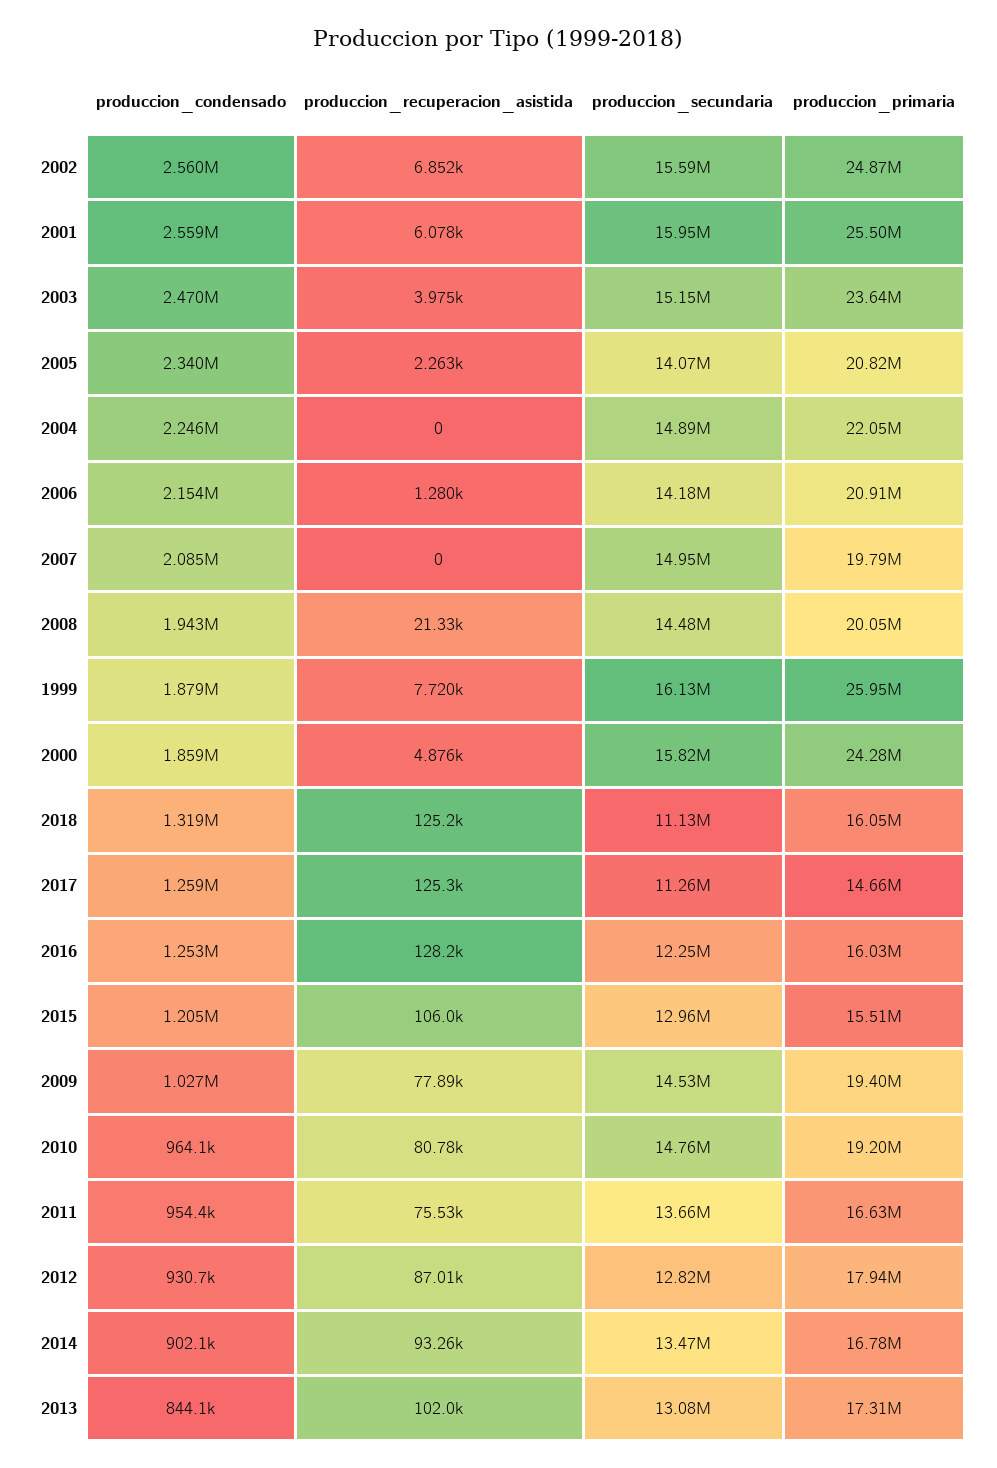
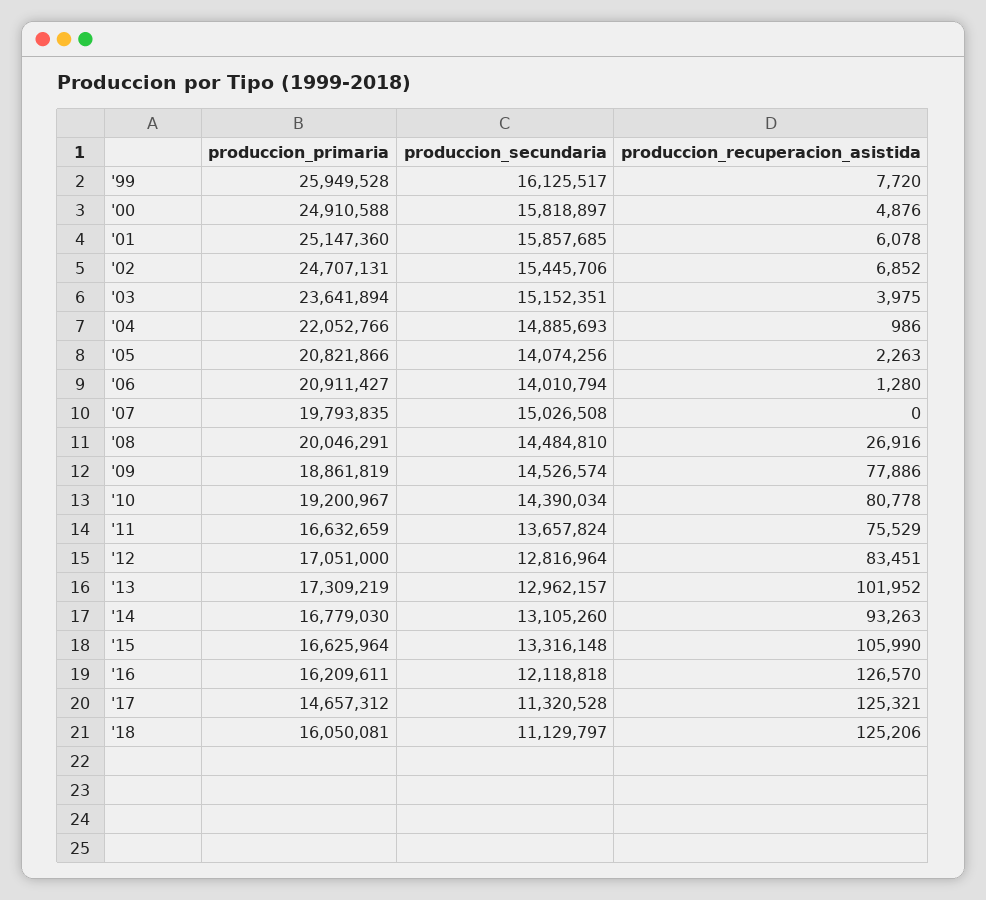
  {
-   "produccion_condensado": {
-     "2002": 2560000,
-     "2001": 2559000,
-     "2003": 2470000,
-     "2005": 2340000,
-     "2004": 2246000,
-     "2006": 2154000,
-     "2007": 2085000,
-     "2008": 1943000,
-     "1999": 1879000,
-     "2000": 1859000,
-     "2018": 1319000,
-     "2017": 1259000,
-     "2016": 1253000,
-     "2015": 1205000,
-     "2009": 1027000,
-     "2010": 964100,
-     "2011": 954400,
-     "2012": 930700,
-     "2014": 902100,
-     "2013": 844100
-   },
    "produccion_recuperacion_asistida": {
      "2002": 6852,
      "2001": 6078,
      "2003": 3975,
      "2005": 2263,
-     "2004": 0,
+     "2004": 986,
      "2006": 1280,
      "2007": 0,
-     "2008": 21330,
+     "2008": 26916,
      "1999": 7720,
      "2000": 4876,
      "2018": 125206,
      "2017": 125321,
-     "2016": 128200,
+     "2016": 126570,
      "2015": 105990,
      "2009": 77886,
      "2010": 80778,
      "2011": 75529,
-     "2012": 87010,
+     "2012": 83451,
      "2014": 93263,
      "2013": 101952
    },
    "produccion_secundaria": {
-     "2002": 15590000,
+     "2002": 15445706,
-     "2001": 15950000,
+     "2001": 15857685,
      "2003": 15152351,
      "2005": 14074256,
      "2004": 14885693,
-     "2006": 14180000,
+     "2006": 14010794,
-     "2007": 14950000,
+     "2007": 15026508,
      "2008": 14484810,
      "1999": 16125517,
      "2000": 15818897,
      "2018": 11129797,
-     "2017": 11260000,
+     "2017": 11320528,
-     "2016": 12250000,
+     "2016": 12118818,
-     "2015": 12960000,
+     "2015": 13316148,
      "2009": 14526574,
-     "2010": 14760000,
+     "2010": 14390034,
      "2011": 13657824,
      "2012": 12816964,
-     "2014": 13470000,
+     "2014": 13105260,
-     "2013": 13080000
+     "2013": 12962157
    },
    "produccion_primaria": {
-     "2002": 24870000,
+     "2002": 24707131,
-     "2001": 25500000,
+     "2001": 25147360,
      "2003": 23641894,
      "2005": 20821866,
      "2004": 22052766,
      "2006": 20911427,
      "2007": 19793835,
      "2008": 20046291,
      "1999": 25949528,
-     "2000": 24280000,
+     "2000": 24910588,
      "2018": 16050081,
      "2017": 14657312,
-     "2016": 16030000,
+     "2016": 16209611,
-     "2015": 15510000,
+     "2015": 16625964,
-     "2009": 19400000,
+     "2009": 18861819,
      "2010": 19200967,
      "2011": 16632659,
-     "2012": 17940000,
+     "2012": 17051000,
      "2014": 16779030,
      "2013": 17309219
    }
  }

